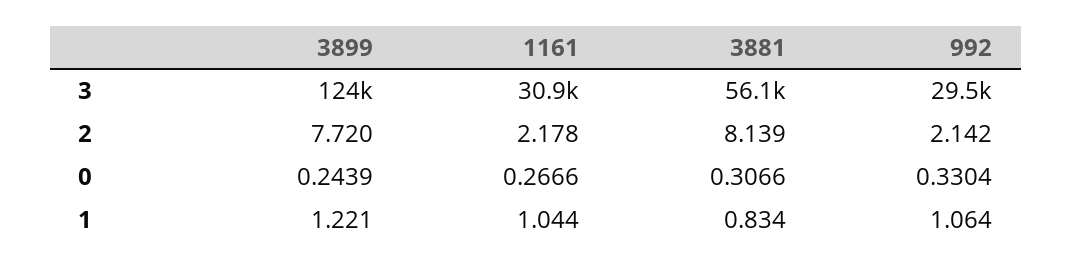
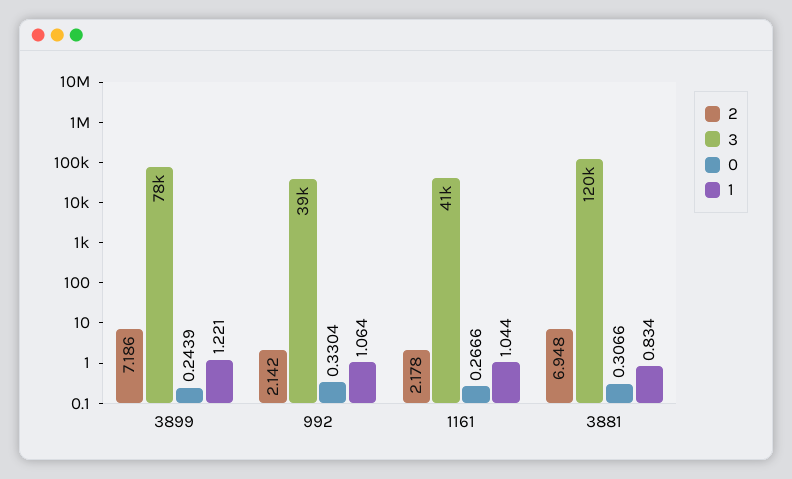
  {
    "3": {
-     "3899": 124000,
+     "3899": 78000,
-     "1161": 30900,
+     "1161": 41000,
-     "3881": 56100,
+     "3881": 120000,
-     "992": 29500
+     "992": 39000
    },
    "2": {
-     "3899": 7.72,
+     "3899": 7.186,
      "1161": 2.178,
-     "3881": 8.139,
+     "3881": 6.948,
      "992": 2.142
    },
    "0": {
      "3899": 0.2439,
      "1161": 0.2666,
      "3881": 0.3066,
      "992": 0.3304
    },
    "1": {
      "3899": 1.221,
      "1161": 1.044,
      "3881": 0.834,
      "992": 1.064
    }
  }

